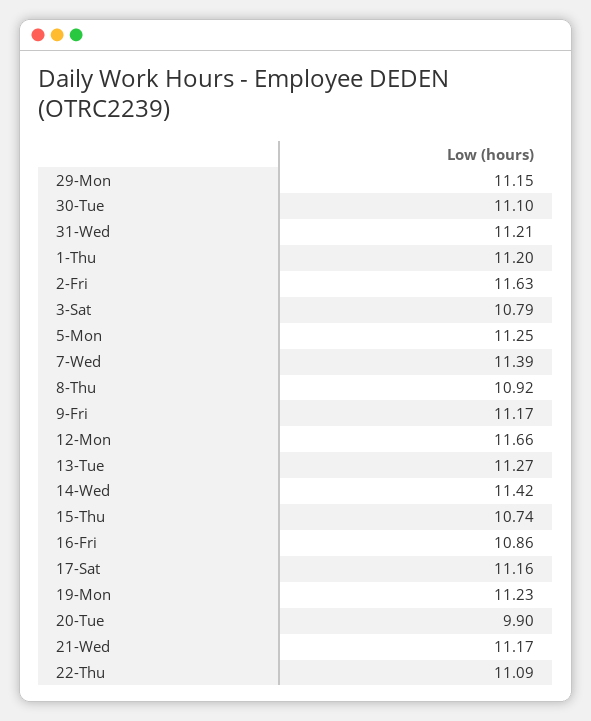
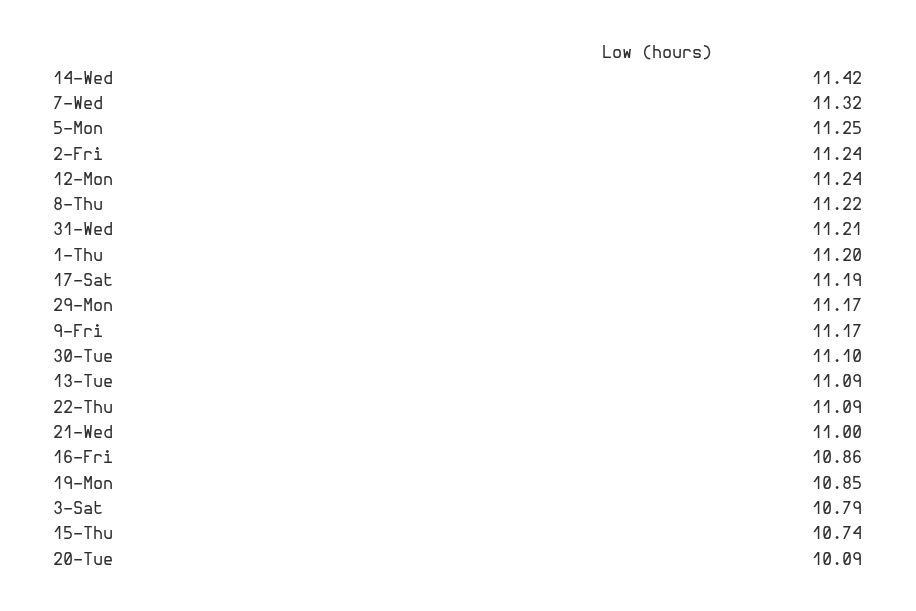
  {
-   "29-Mon": 11.15,
+   "29-Mon": 11.17,
    "30-Tue": 11.1,
    "31-Wed": 11.21,
    "1-Thu": 11.2,
-   "2-Fri": 11.63,
+   "2-Fri": 11.24,
    "3-Sat": 10.79,
    "5-Mon": 11.25,
-   "7-Wed": 11.39,
+   "7-Wed": 11.32,
-   "8-Thu": 10.92,
+   "8-Thu": 11.22,
    "9-Fri": 11.17,
-   "12-Mon": 11.66,
+   "12-Mon": 11.24,
-   "13-Tue": 11.27,
+   "13-Tue": 11.09,
    "14-Wed": 11.42,
    "15-Thu": 10.74,
    "16-Fri": 10.86,
-   "17-Sat": 11.16,
+   "17-Sat": 11.19,
-   "19-Mon": 11.23,
+   "19-Mon": 10.85,
-   "20-Tue": 9.9,
+   "20-Tue": 10.09,
-   "21-Wed": 11.17,
+   "21-Wed": 11,
    "22-Thu": 11.09
  }

